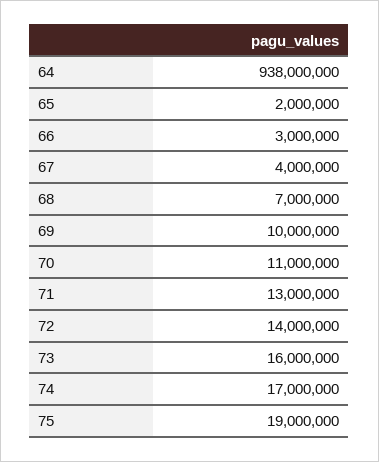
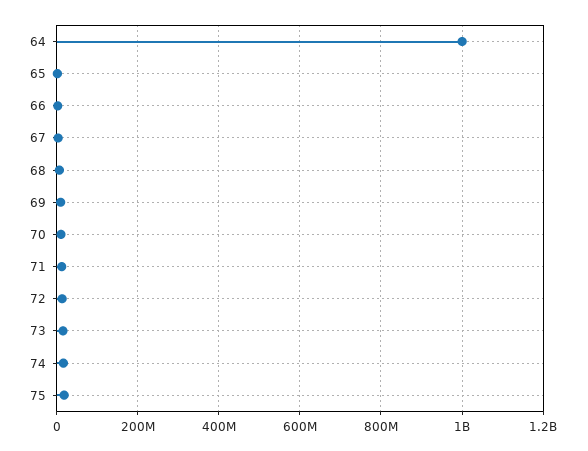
  {
-   "64": 938000000,
+   "64": 1000000000,
    "65": 2000000,
    "66": 3000000,
    "67": 4000000,
    "68": 7000000,
    "69": 10000000,
    "70": 11000000,
    "71": 13000000,
    "72": 14000000,
    "73": 16000000,
    "74": 17000000,
    "75": 19000000
  }

